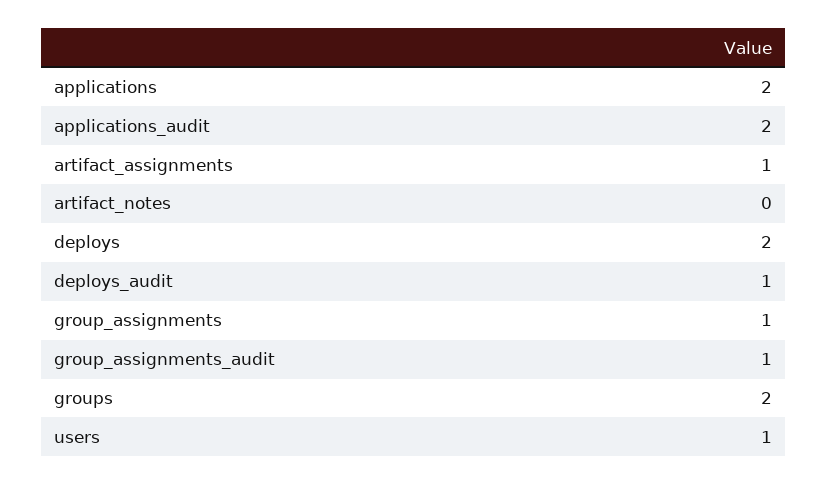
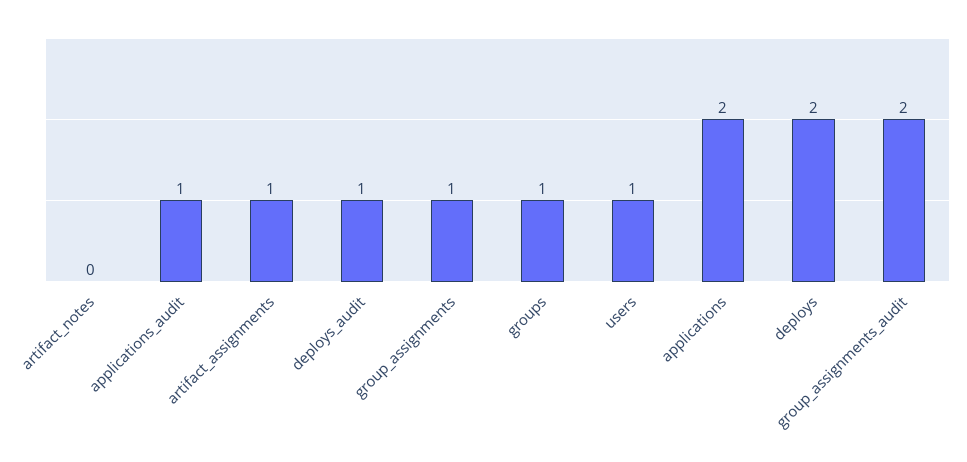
  {
    "applications": 2,
-   "applications_audit": 2,
+   "applications_audit": 1,
    "artifact_assignments": 1,
    "artifact_notes": 0,
    "deploys": 2,
    "deploys_audit": 1,
    "group_assignments": 1,
-   "group_assignments_audit": 1,
+   "group_assignments_audit": 2,
-   "groups": 2,
+   "groups": 1,
    "users": 1
  }

